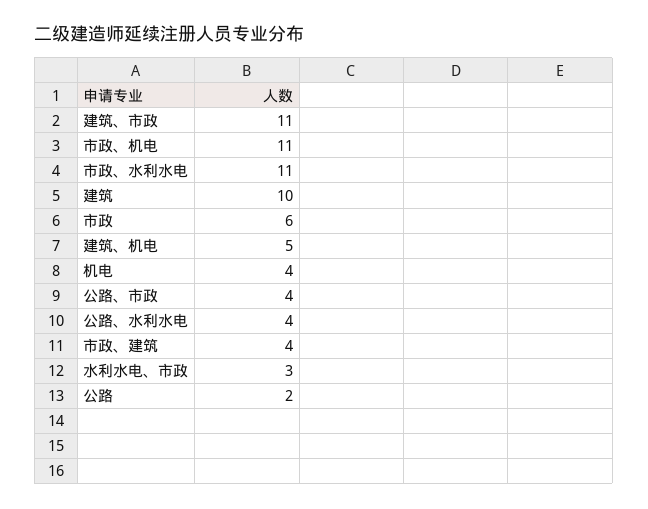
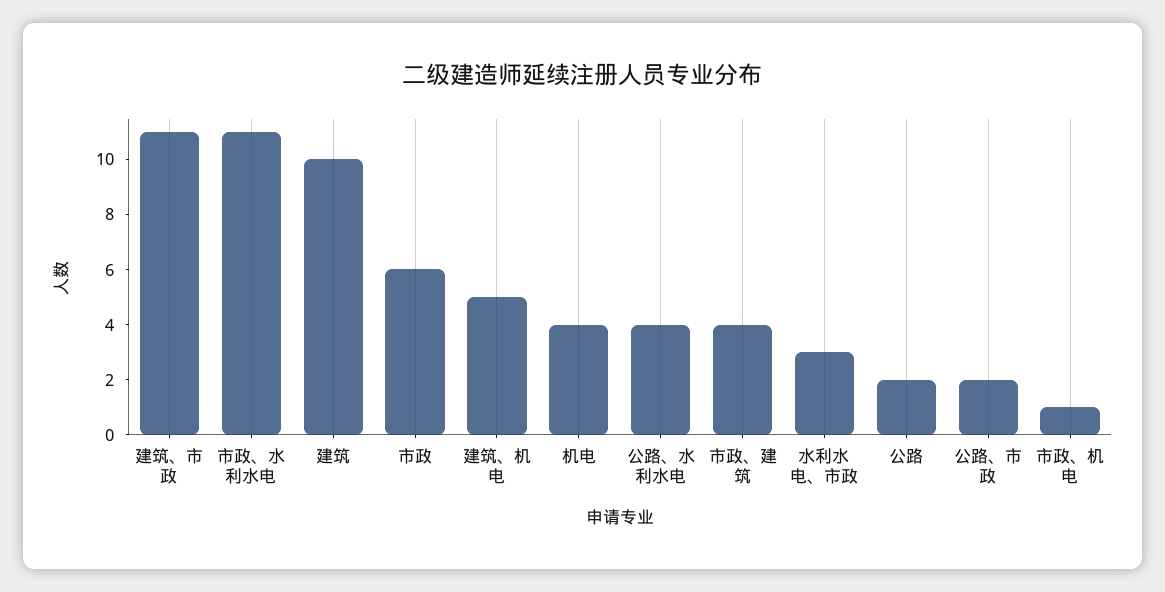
  {
    "建筑、市政": 11,
-   "市政、机电": 11,
+   "市政、机电": 1,
    "市政、水利水电": 11,
    "建筑": 10,
    "市政": 6,
    "建筑、机电": 5,
    "机电": 4,
-   "公路、市政": 4,
+   "公路、市政": 2,
    "公路、水利水电": 4,
    "市政、建筑": 4,
    "水利水电、市政": 3,
    "公路": 2
  }

